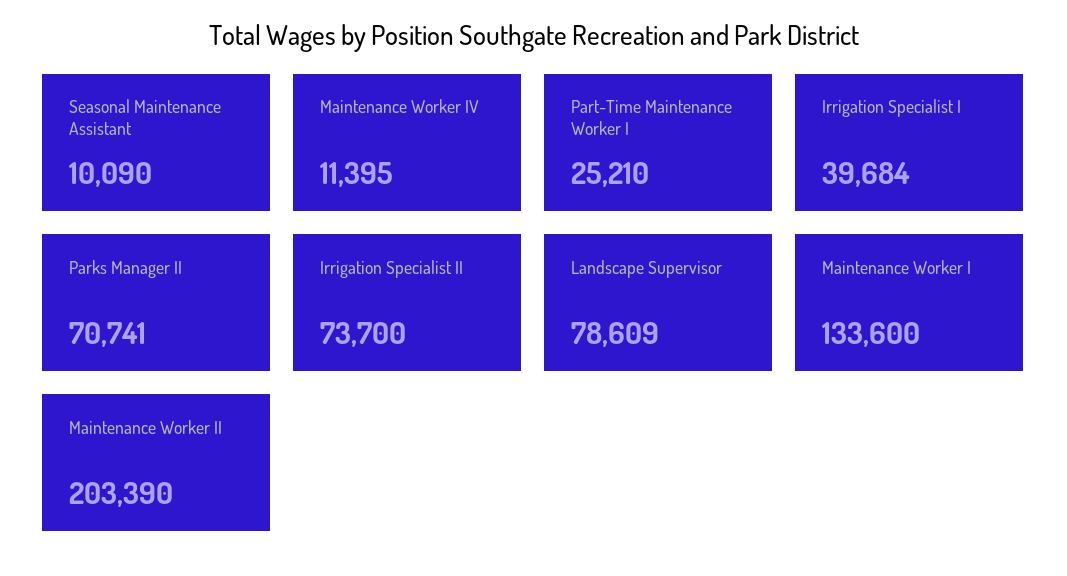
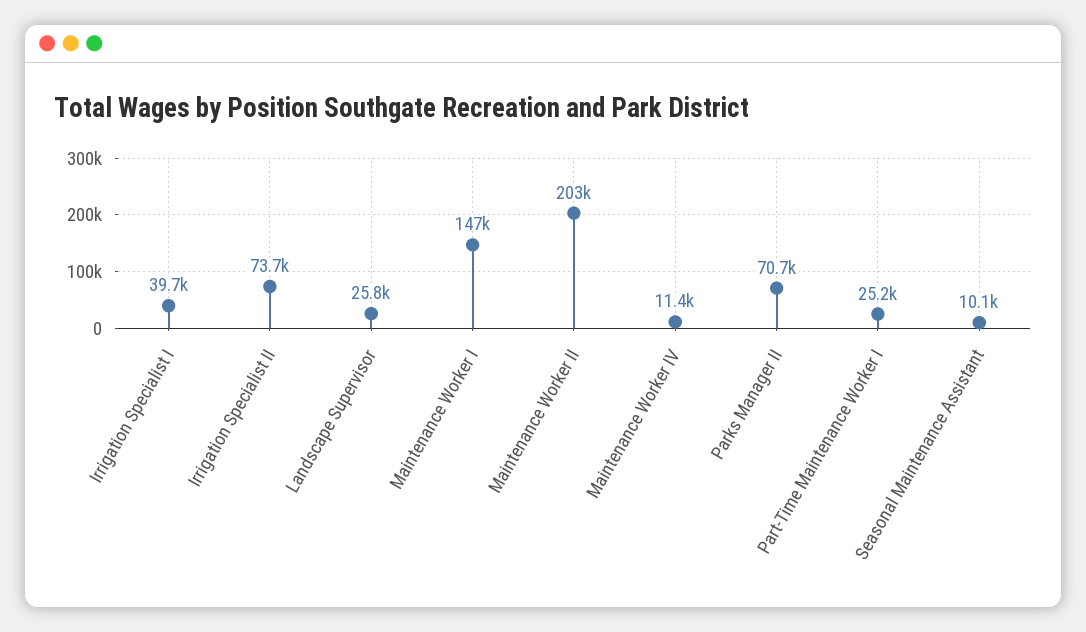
  {
    "Seasonal Maintenance Assistant": 10090,
    "Maintenance Worker IV": 11395,
    "Part-Time Maintenance Worker I": 25210,
    "Irrigation Specialist I": 39684,
    "Parks Manager II": 70741,
    "Irrigation Specialist II": 73700,
-   "Landscape Supervisor": 78609,
+   "Landscape Supervisor": 25800,
-   "Maintenance Worker I": 133600,
+   "Maintenance Worker I": 147000,
    "Maintenance Worker II": 203390
  }

